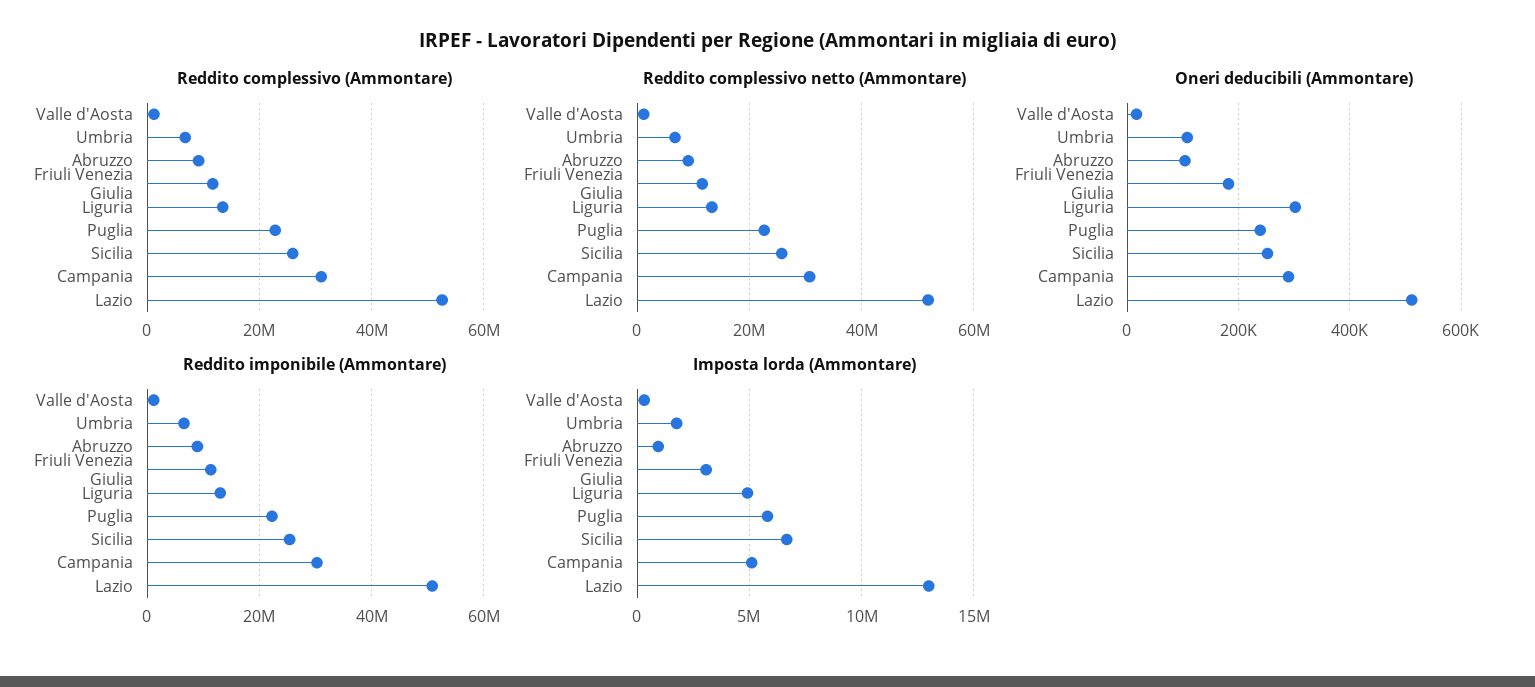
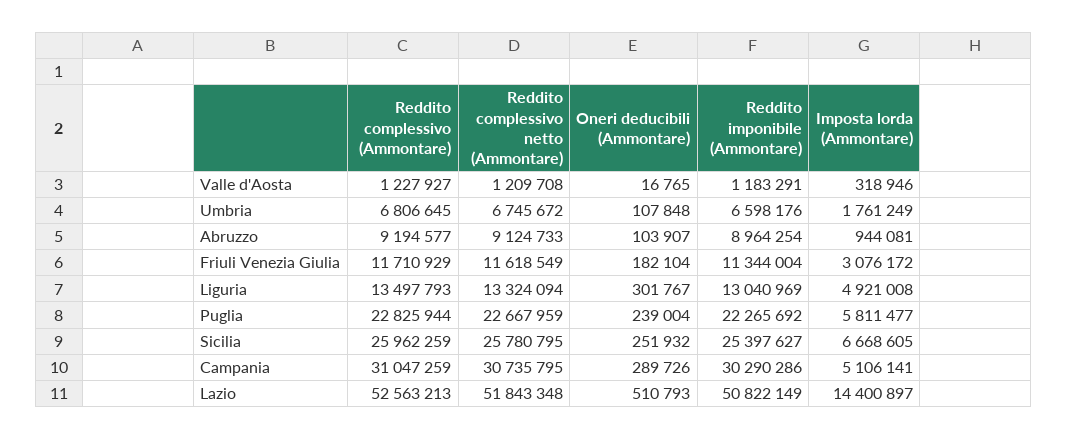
  {
    "Reddito complessivo (Ammontare)": {
      "Valle d'Aosta": 1227927,
      "Umbria": 6806645,
      "Abruzzo": 9194577,
      "Friuli Venezia Giulia": 11710929,
      "Liguria": 13497793,
      "Puglia": 22825944,
      "Sicilia": 25962259,
      "Campania": 31047259,
      "Lazio": 52563213
    },
    "Reddito complessivo netto (Ammontare)": {
      "Valle d'Aosta": 1209708,
      "Umbria": 6745672,
      "Abruzzo": 9124733,
      "Friuli Venezia Giulia": 11618549,
      "Liguria": 13324094,
      "Puglia": 22667959,
      "Sicilia": 25780795,
      "Campania": 30735795,
      "Lazio": 51843348
    },
    "Oneri deducibili (Ammontare)": {
      "Valle d'Aosta": 16765,
      "Umbria": 107848,
      "Abruzzo": 103907,
      "Friuli Venezia Giulia": 182104,
      "Liguria": 301767,
      "Puglia": 239004,
      "Sicilia": 251932,
      "Campania": 289726,
      "Lazio": 510793
    },
    "Reddito imponibile (Ammontare)": {
      "Valle d'Aosta": 1183291,
      "Umbria": 6598176,
      "Abruzzo": 8964254,
      "Friuli Venezia Giulia": 11344004,
      "Liguria": 13040969,
      "Puglia": 22265692,
      "Sicilia": 25397627,
      "Campania": 30290286,
      "Lazio": 50822149
    },
    "Imposta lorda (Ammontare)": {
      "Valle d'Aosta": 318946,
      "Umbria": 1761249,
      "Abruzzo": 944081,
      "Friuli Venezia Giulia": 3076172,
      "Liguria": 4921008,
      "Puglia": 5811477,
      "Sicilia": 6668605,
      "Campania": 5106141,
-     "Lazio": 13000000
+     "Lazio": 14400897
    }
  }

